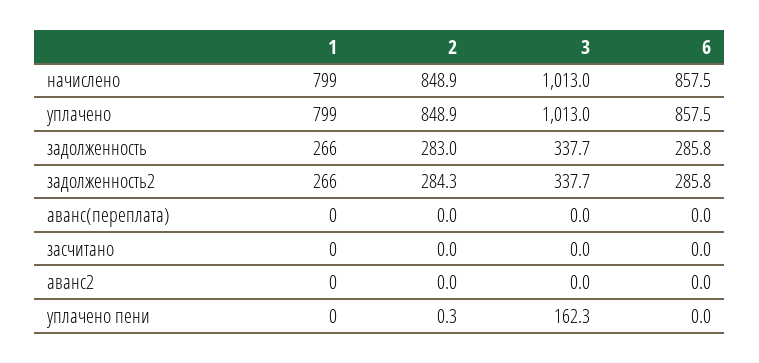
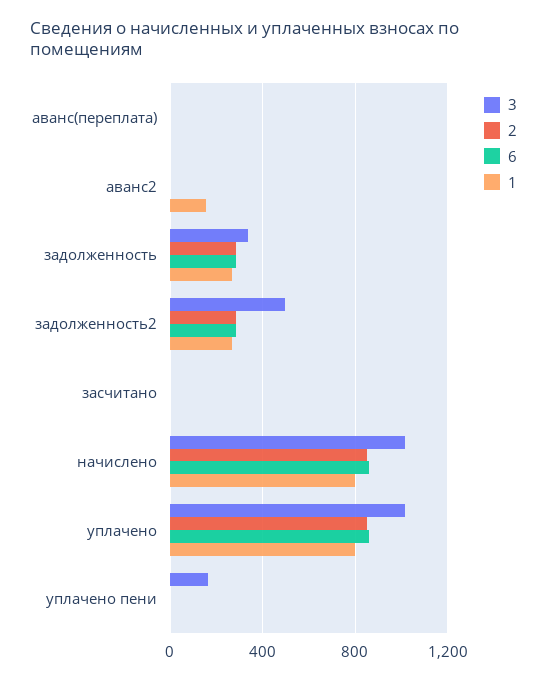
  {
    "1": {
      "начислено": 799,
      "уплачено": 799,
      "задолженность": 266,
      "задолженность2": 266,
      "аванс(переплата)": 0,
      "засчитано": 0,
-     "аванс2": 0,
+     "аванс2": 150,
      "уплачено пени": 0
    },
    "2": {
      "начислено": 848.9,
      "уплачено": 848.9,
      "задолженность": 283,
      "задолженность2": 284.3,
      "аванс(переплата)": 0,
      "засчитано": 0,
      "аванс2": 0,
      "уплачено пени": 0.3
    },
    "3": {
      "начислено": 1013,
      "уплачено": 1013,
      "задолженность": 337.7,
-     "задолженность2": 337.7,
+     "задолженность2": 500,
      "аванс(переплата)": 0,
      "засчитано": 0,
      "аванс2": 0,
      "уплачено пени": 162.3
    },
    "6": {
      "начислено": 857.5,
      "уплачено": 857.5,
      "задолженность": 285.8,
      "задолженность2": 285.8,
      "аванс(переплата)": 0,
      "засчитано": 0,
      "аванс2": 0,
      "уплачено пени": 0
    }
  }

